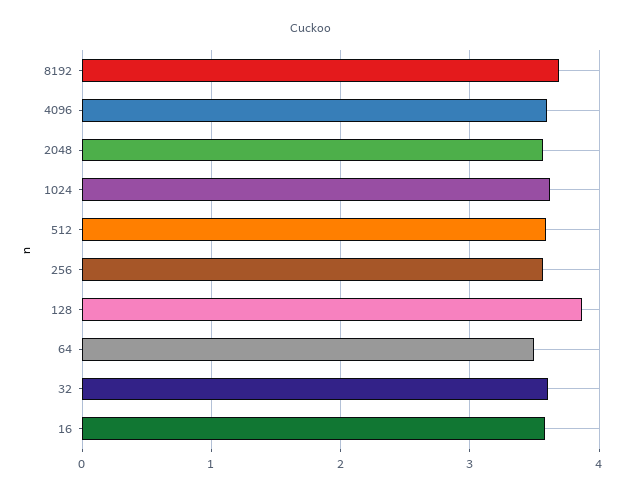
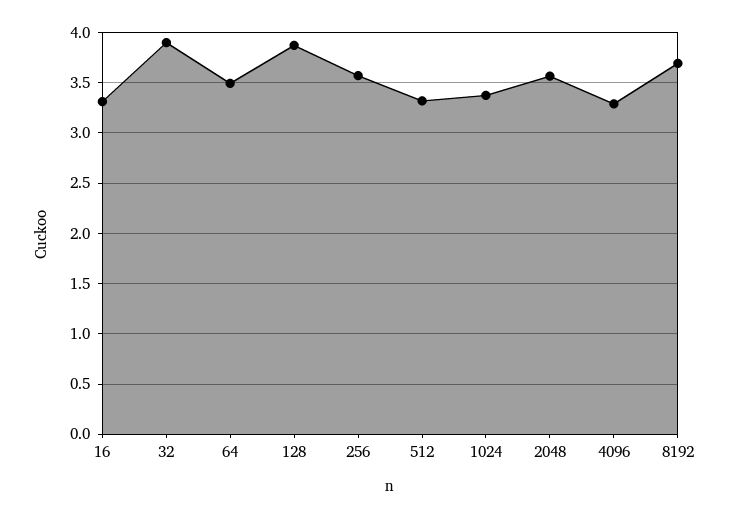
  {
    "8192": 3.7,
-   "4096": 3.6,
+   "4096": 3.3,
    "2048": 3.6,
-   "1024": 3.6,
+   "1024": 3.4,
-   "512": 3.6,
+   "512": 3.3,
    "256": 3.6,
    "128": 3.9,
    "64": 3.5,
-   "32": 3.6,
+   "32": 3.9,
-   "16": 3.6
+   "16": 3.3
  }

